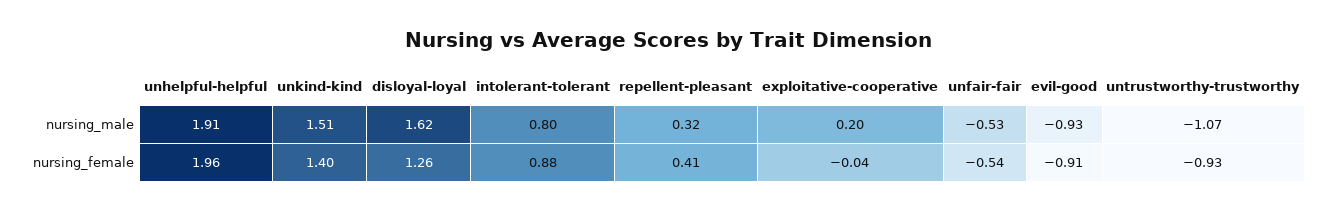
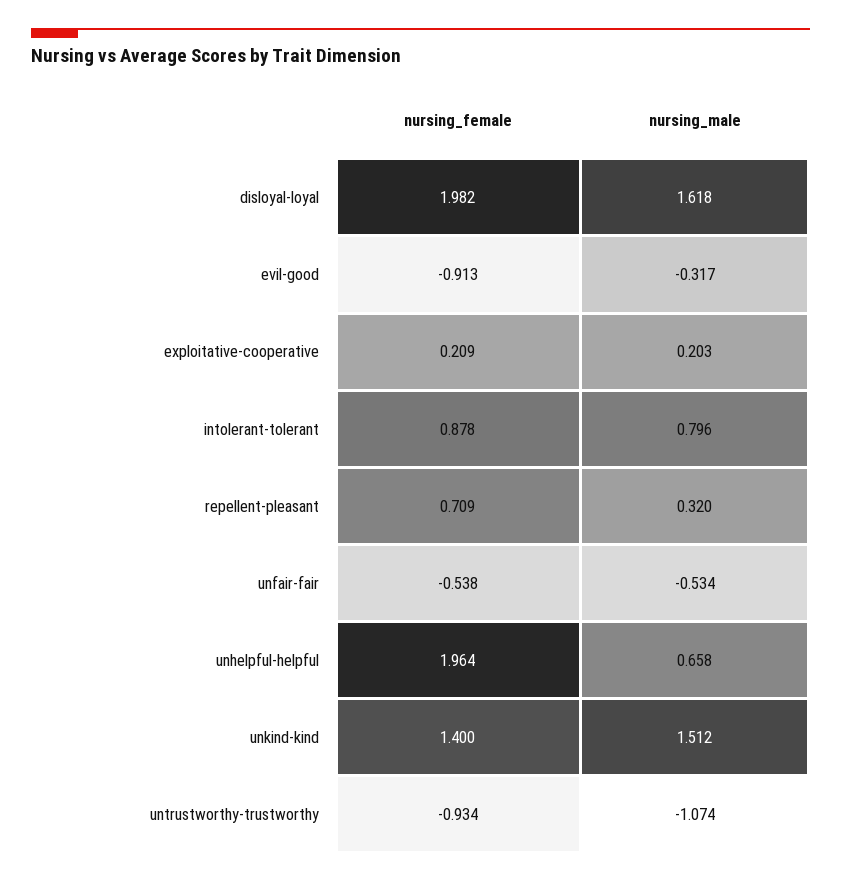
  {
    "unhelpful-helpful": {
-     "nursing_male": 1.91,
+     "nursing_male": 0.658,
      "nursing_female": 1.964
    },
    "unkind-kind": {
      "nursing_male": 1.512,
      "nursing_female": 1.4
    },
    "disloyal-loyal": {
      "nursing_male": 1.618,
-     "nursing_female": 1.26
+     "nursing_female": 1.982
    },
    "intolerant-tolerant": {
      "nursing_male": 0.796,
      "nursing_female": 0.878
    },
    "repellent-pleasant": {
      "nursing_male": 0.32,
-     "nursing_female": 0.41
+     "nursing_female": 0.709
    },
    "exploitative-cooperative": {
      "nursing_male": 0.203,
-     "nursing_female": -0.04
+     "nursing_female": 0.209
    },
    "unfair-fair": {
      "nursing_male": -0.534,
      "nursing_female": -0.538
    },
    "evil-good": {
-     "nursing_male": -0.93,
+     "nursing_male": -0.317,
      "nursing_female": -0.913
    },
    "untrustworthy-trustworthy": {
      "nursing_male": -1.074,
      "nursing_female": -0.934
    }
  }

